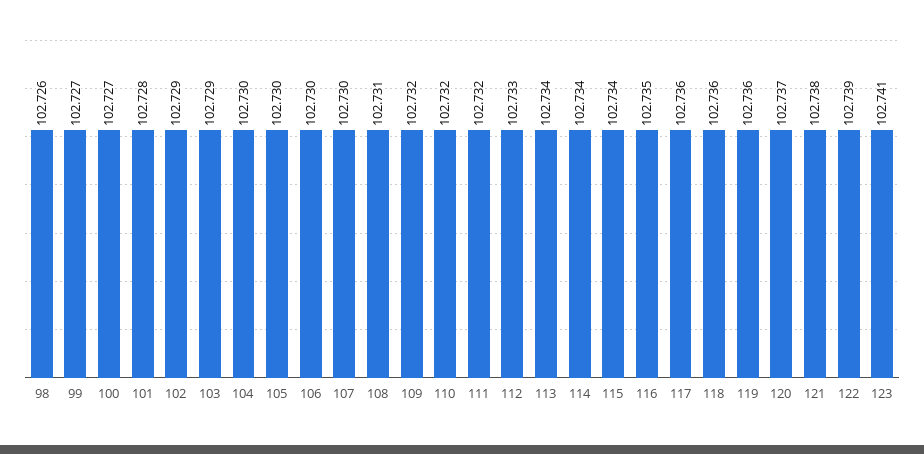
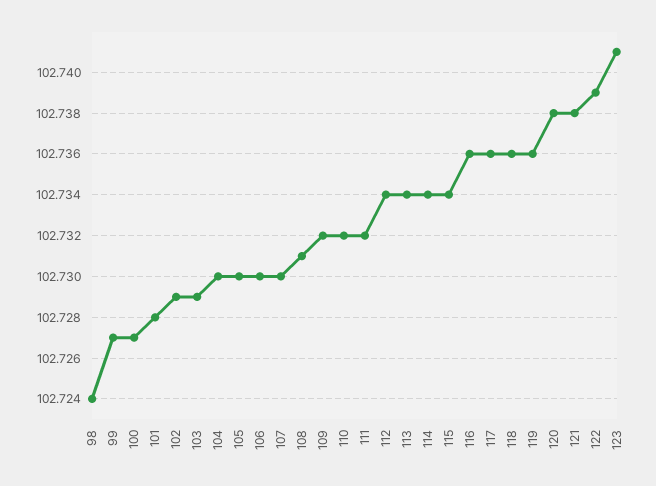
  {
-   "98": 102.726,
+   "98": 102.724,
    "99": 102.727,
    "100": 102.727,
    "101": 102.728,
    "102": 102.729,
    "103": 102.729,
    "104": 102.73,
    "105": 102.73,
    "106": 102.73,
    "107": 102.73,
    "108": 102.731,
    "109": 102.732,
    "110": 102.732,
    "111": 102.732,
-   "112": 102.733,
+   "112": 102.734,
    "113": 102.734,
    "114": 102.734,
    "115": 102.734,
-   "116": 102.735,
+   "116": 102.736,
    "117": 102.736,
    "118": 102.736,
    "119": 102.736,
-   "120": 102.737,
+   "120": 102.738,
    "121": 102.738,
    "122": 102.739,
    "123": 102.741
  }

